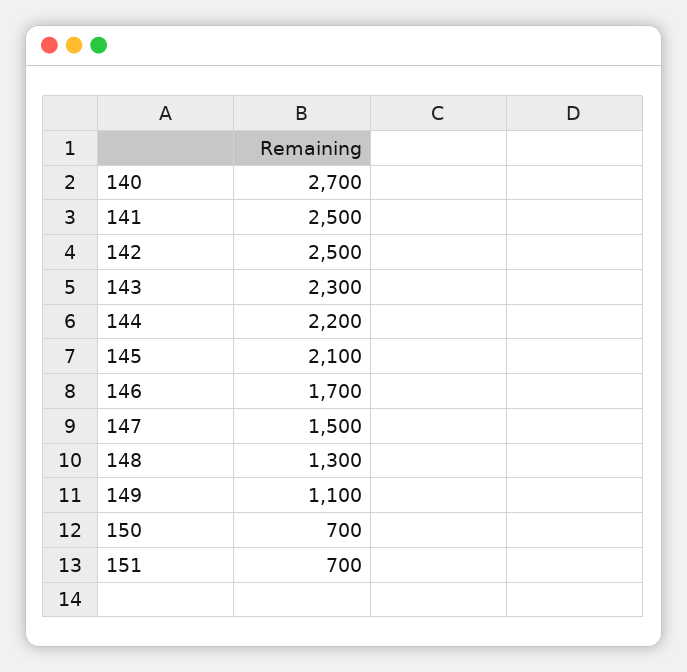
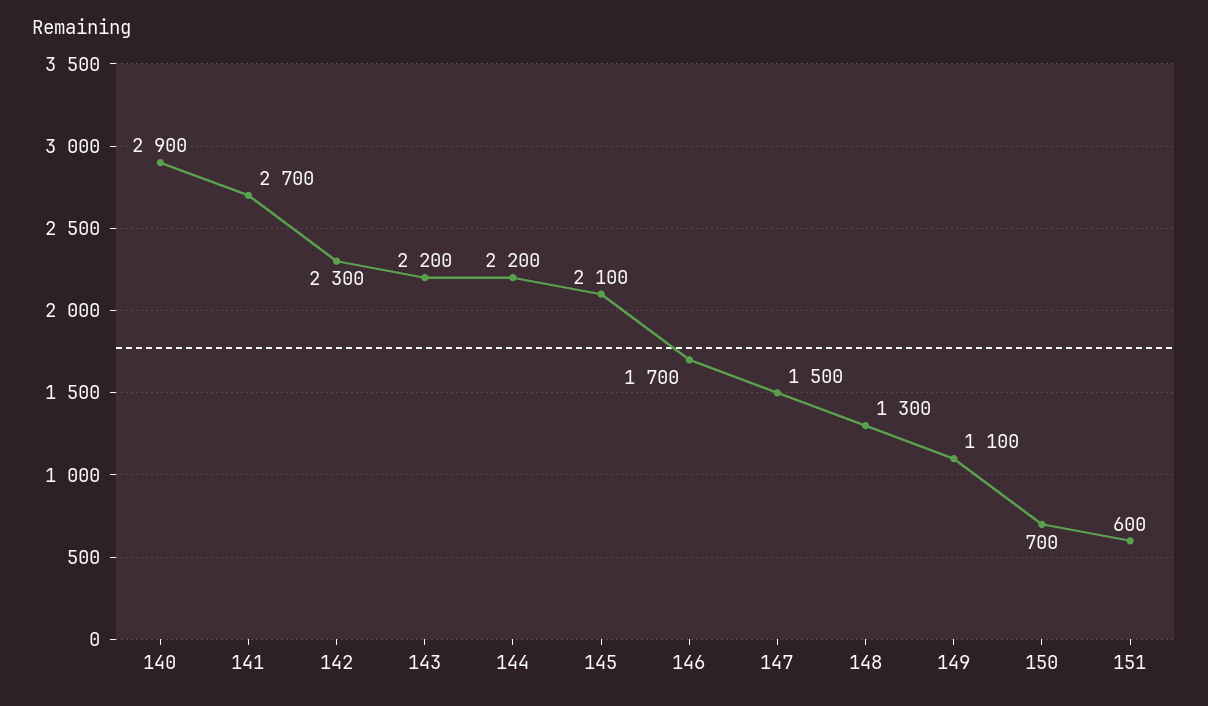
  {
-   "140": 2700,
+   "140": 2900,
-   "141": 2500,
+   "141": 2700,
-   "142": 2500,
+   "142": 2300,
-   "143": 2300,
+   "143": 2200,
    "144": 2200,
    "145": 2100,
    "146": 1700,
    "147": 1500,
    "148": 1300,
    "149": 1100,
    "150": 700,
-   "151": 700
+   "151": 600
  }

